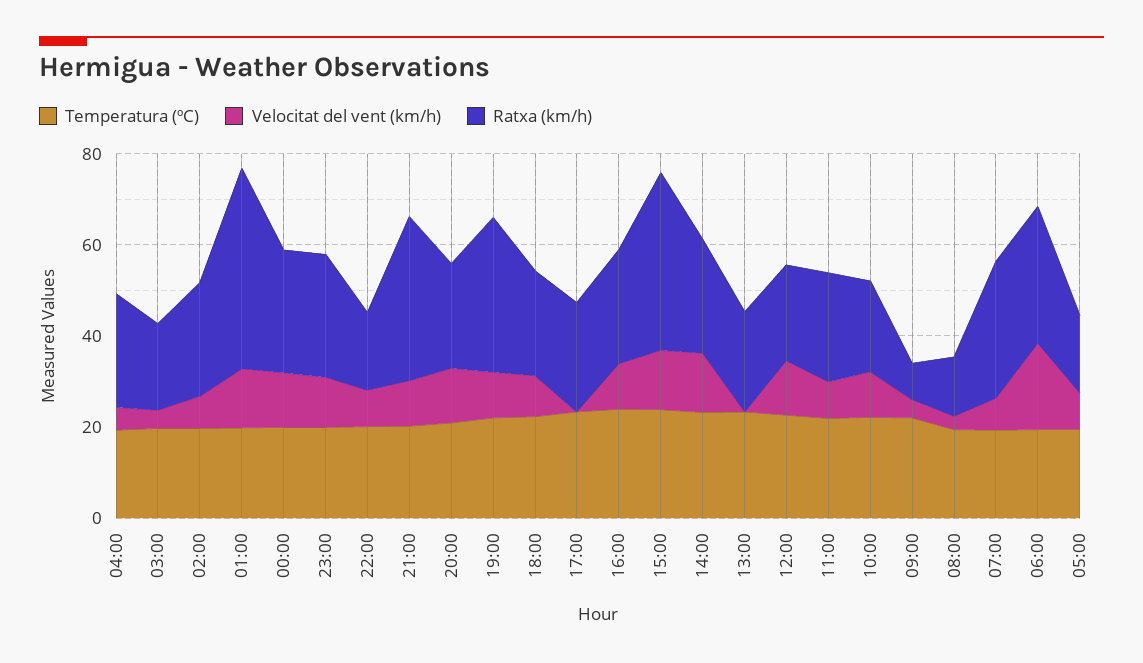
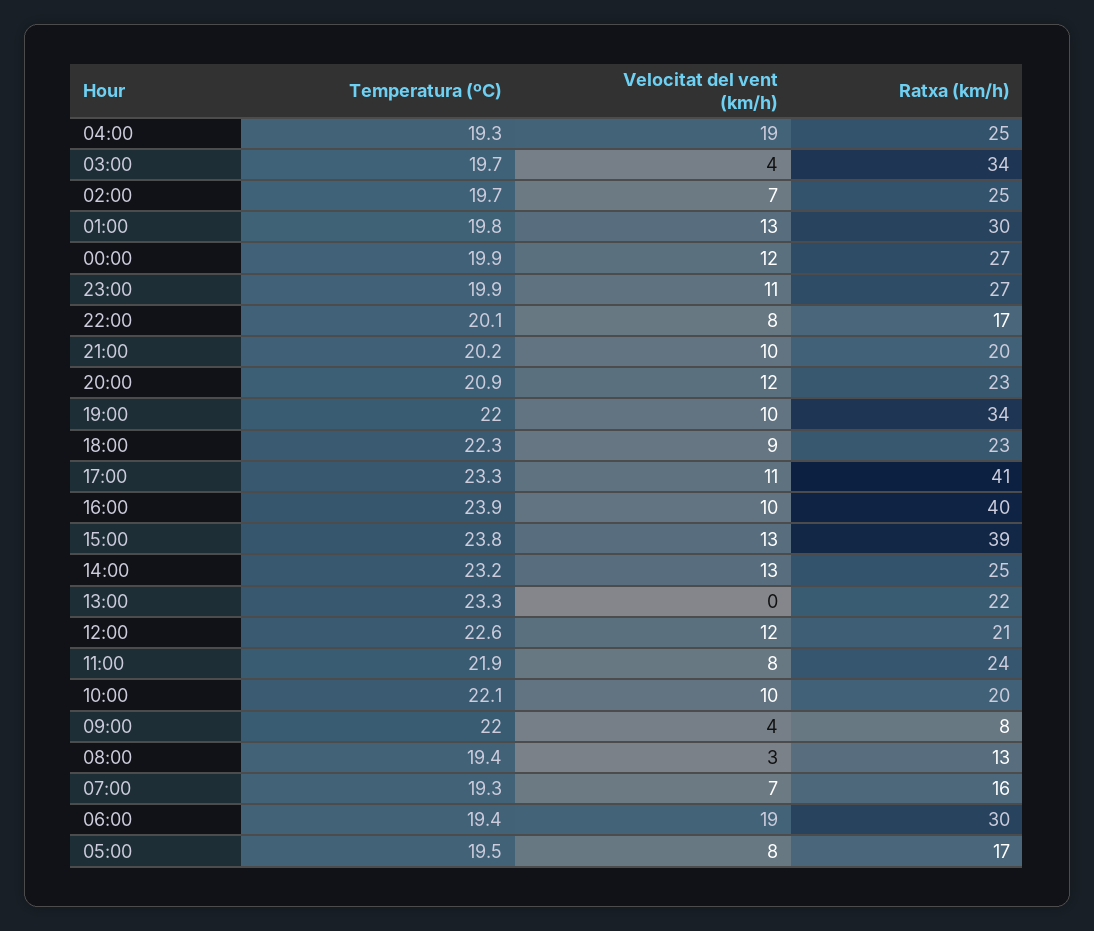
  {
    "Temperatura (ºC)": {
      "04:00": 19.3,
      "03:00": 19.7,
      "02:00": 19.7,
      "01:00": 19.8,
      "00:00": 19.9,
      "23:00": 19.9,
      "22:00": 20.1,
      "21:00": 20.2,
      "20:00": 20.9,
      "19:00": 22,
      "18:00": 22.3,
      "17:00": 23.3,
      "16:00": 23.9,
      "15:00": 23.8,
      "14:00": 23.2,
      "13:00": 23.3,
      "12:00": 22.6,
      "11:00": 21.9,
      "10:00": 22.1,
      "09:00": 22,
      "08:00": 19.4,
      "07:00": 19.3,
      "06:00": 19.4,
      "05:00": 19.5
    },
    "Velocitat del vent (km/h)": {
-     "04:00": 5,
+     "04:00": 19,
      "03:00": 4,
      "02:00": 7,
      "01:00": 13,
      "00:00": 12,
      "23:00": 11,
      "22:00": 8,
      "21:00": 10,
      "20:00": 12,
      "19:00": 10,
      "18:00": 9,
-     "17:00": 0,
+     "17:00": 11,
      "16:00": 10,
      "15:00": 13,
      "14:00": 13,
      "13:00": 0,
      "12:00": 12,
      "11:00": 8,
      "10:00": 10,
      "09:00": 4,
      "08:00": 3,
      "07:00": 7,
      "06:00": 19,
      "05:00": 8
    },
    "Ratxa (km/h)": {
      "04:00": 25,
-     "03:00": 20,
+     "03:00": 34,
      "02:00": 25,
-     "01:00": 45,
+     "01:00": 30,
      "00:00": 27,
      "23:00": 27,
      "22:00": 17,
-     "21:00": 35,
+     "21:00": 20,
      "20:00": 23,
      "19:00": 34,
      "18:00": 23,
-     "17:00": 25,
+     "17:00": 41,
-     "16:00": 25,
+     "16:00": 40,
      "15:00": 39,
      "14:00": 25,
      "13:00": 22,
      "12:00": 21,
      "11:00": 24,
      "10:00": 20,
      "09:00": 8,
      "08:00": 13,
-     "07:00": 30,
+     "07:00": 16,
      "06:00": 30,
      "05:00": 17
    }
  }

